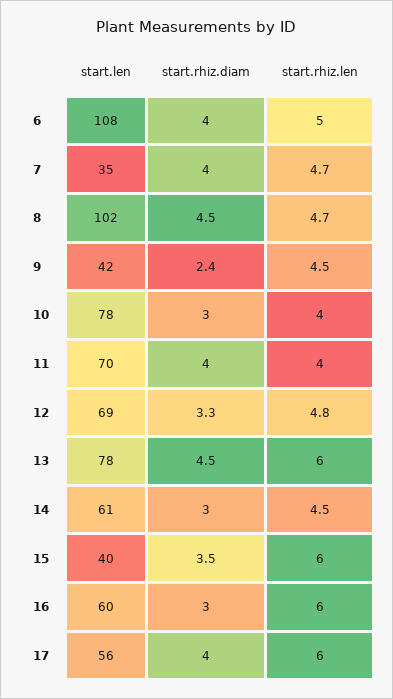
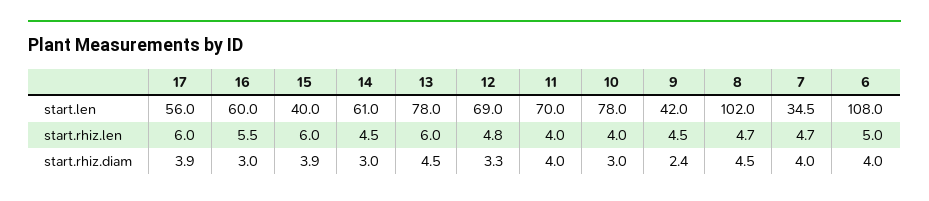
  {
    "start.len": {
      "6": 108,
      "7": 34.5,
      "8": 102,
      "9": 42,
      "10": 78,
      "11": 70,
      "12": 69,
      "13": 78,
      "14": 61,
      "15": 40,
      "16": 60,
      "17": 56
    },
    "start.rhiz.diam": {
      "6": 4,
      "7": 4,
      "8": 4.5,
      "9": 2.4,
      "10": 3,
      "11": 4,
      "12": 3.3,
      "13": 4.5,
      "14": 3,
-     "15": 3.5,
+     "15": 3.9,
      "16": 3,
-     "17": 4
+     "17": 3.9
    },
    "start.rhiz.len": {
      "6": 5,
      "7": 4.7,
      "8": 4.7,
      "9": 4.5,
      "10": 4,
      "11": 4,
      "12": 4.8,
      "13": 6,
      "14": 4.5,
      "15": 6,
-     "16": 6,
+     "16": 5.5,
      "17": 6
    }
  }

